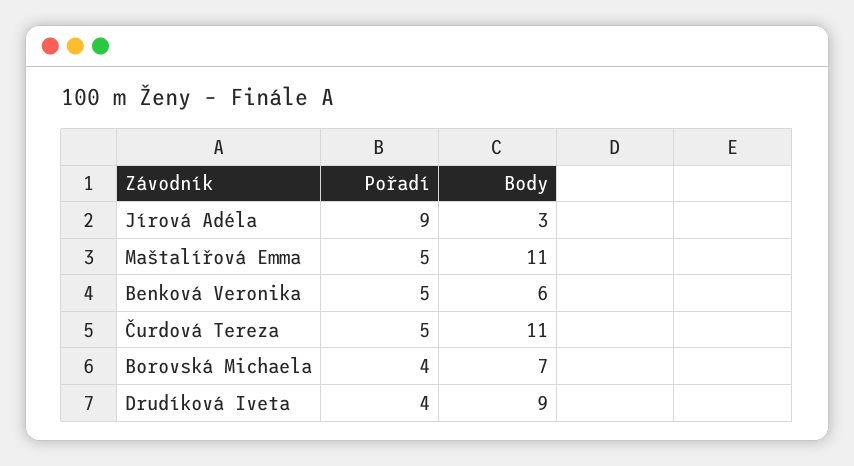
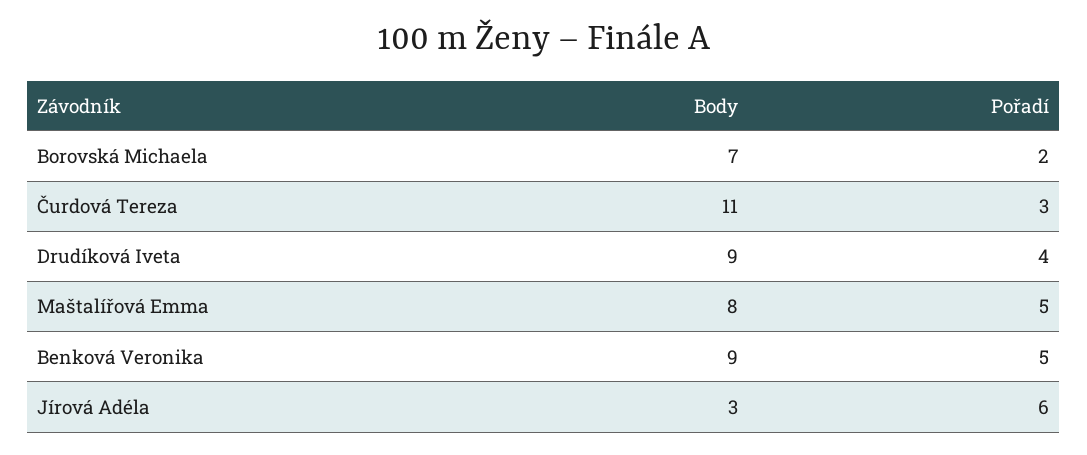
  {
    "Pořadí": {
-     "Jírová Adéla": 9,
+     "Jírová Adéla": 6,
      "Maštalířová Emma": 5,
      "Benková Veronika": 5,
-     "Čurdová Tereza": 5,
+     "Čurdová Tereza": 3,
-     "Borovská Michaela": 4,
+     "Borovská Michaela": 2,
      "Drudíková Iveta": 4
    },
    "Body": {
      "Jírová Adéla": 3,
-     "Maštalířová Emma": 11,
+     "Maštalířová Emma": 8,
-     "Benková Veronika": 6,
+     "Benková Veronika": 9,
      "Čurdová Tereza": 11,
      "Borovská Michaela": 7,
      "Drudíková Iveta": 9
    }
  }

